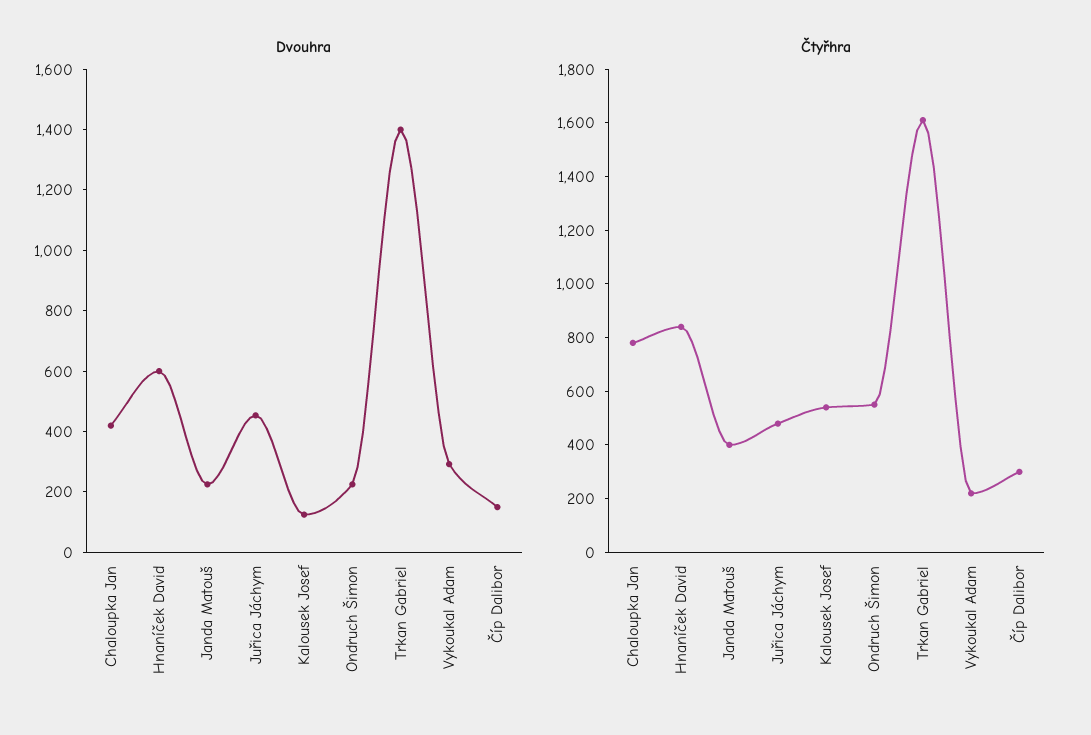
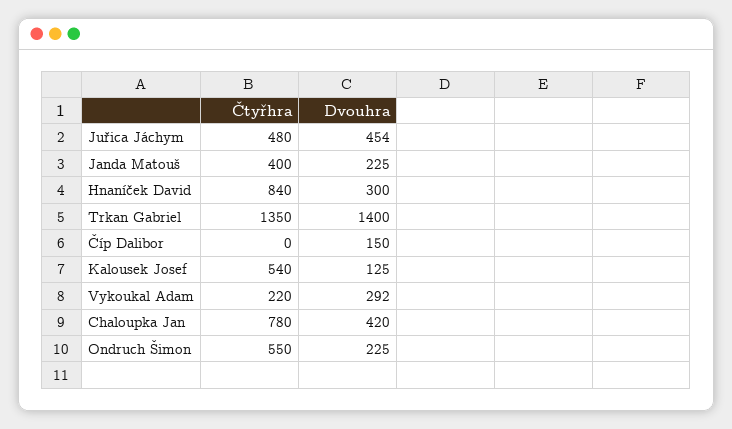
  {
    "Dvouhra": {
      "Chaloupka Jan": 420,
-     "Hnaníček David": 600,
+     "Hnaníček David": 300,
      "Janda Matouš": 225,
      "Juřica Jáchym": 454,
      "Kalousek Josef": 125,
      "Ondruch Šimon": 225,
      "Trkan Gabriel": 1400,
      "Vykoukal Adam": 292,
      "Číp Dalibor": 150
    },
    "Čtyřhra": {
      "Chaloupka Jan": 780,
      "Hnaníček David": 840,
      "Janda Matouš": 400,
      "Juřica Jáchym": 480,
      "Kalousek Josef": 540,
      "Ondruch Šimon": 550,
-     "Trkan Gabriel": 1600,
+     "Trkan Gabriel": 1350,
      "Vykoukal Adam": 220,
-     "Číp Dalibor": 300
+     "Číp Dalibor": 0
    }
  }

